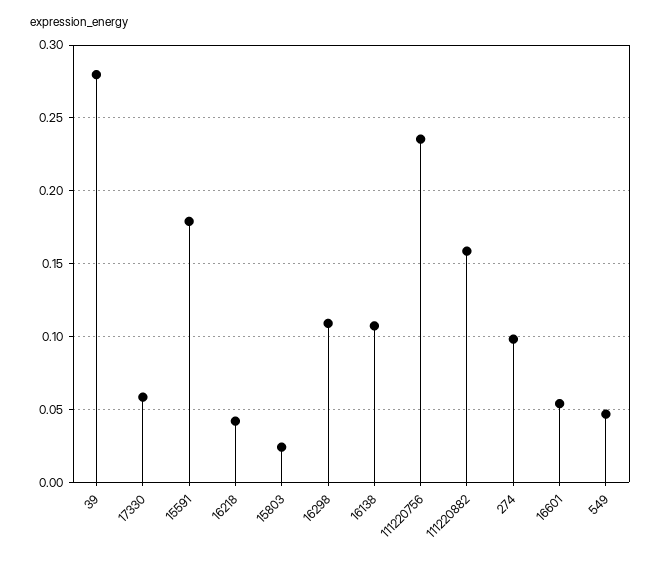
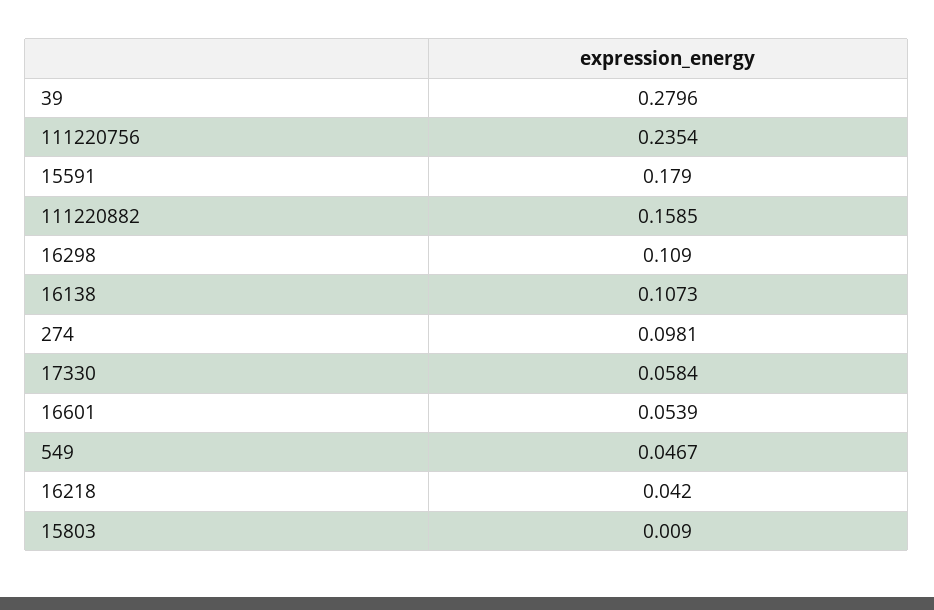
  {
    "39": 0.2796,
    "17330": 0.0584,
    "15591": 0.179,
    "16218": 0.042,
-   "15803": 0.025,
+   "15803": 0.009,
    "16298": 0.109,
    "16138": 0.1073,
    "111220756": 0.2354,
    "111220882": 0.1585,
    "274": 0.0981,
    "16601": 0.0539,
    "549": 0.0467
  }

